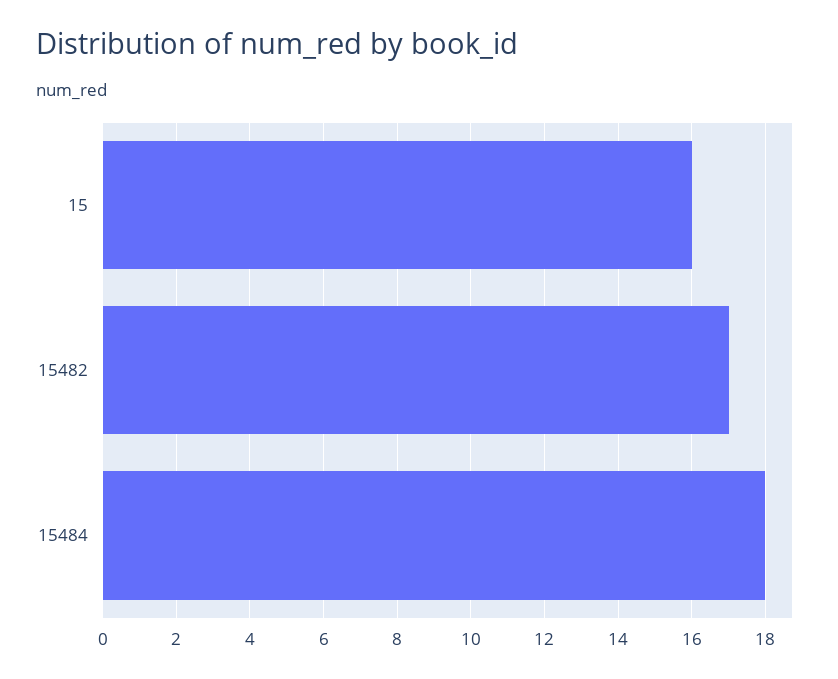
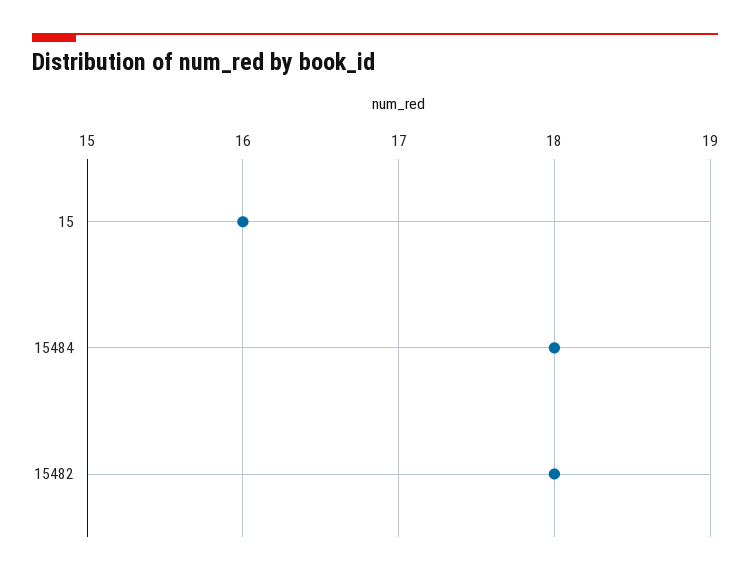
  {
    "15": 16,
-   "15482": 17,
+   "15482": 18,
    "15484": 18
  }

